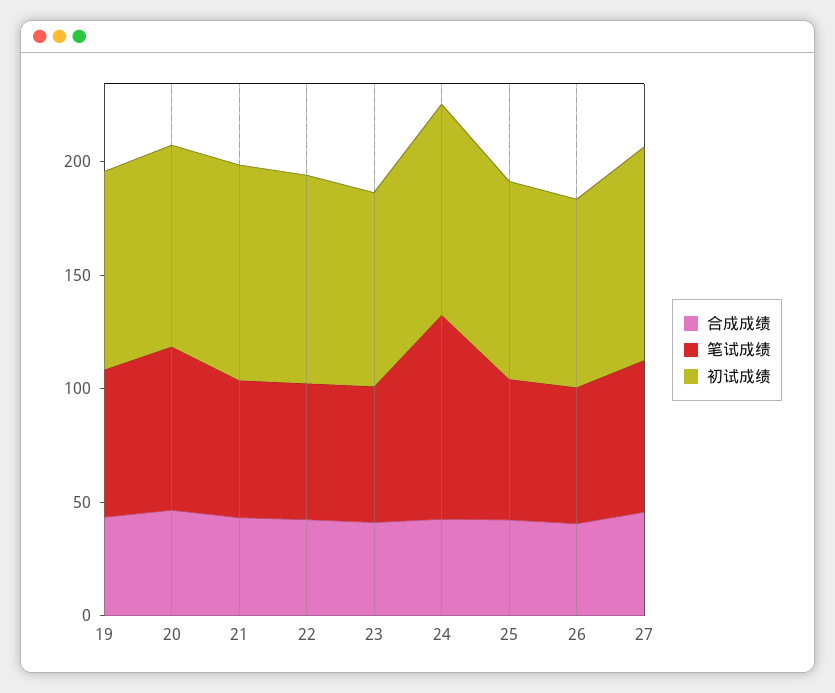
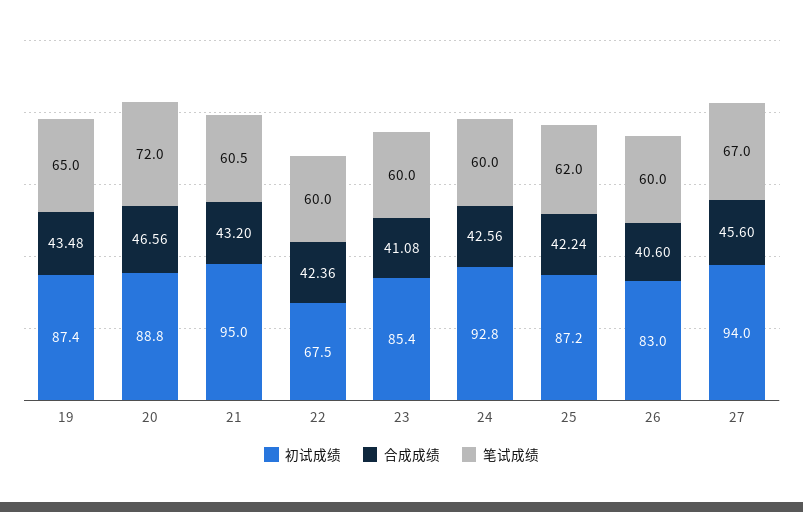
  {
    "合成成绩": {
      "19": 43.48,
      "20": 46.56,
      "21": 43.2,
      "22": 42.36,
      "23": 41.08,
      "24": 42.56,
      "25": 42.24,
      "26": 40.6,
      "27": 45.6
    },
    "笔试成绩": {
      "19": 65,
      "20": 72,
      "21": 60.5,
      "22": 60,
      "23": 60,
-     "24": 90,
+     "24": 60,
      "25": 62,
      "26": 60,
      "27": 67
    },
    "初试成绩": {
      "19": 87.4,
      "20": 88.8,
      "21": 95,
-     "22": 90,
+     "22": 67.5,
      "23": 85.4,
      "24": 92.8,
      "25": 87.2,
      "26": 83,
      "27": 94
    }
  }

